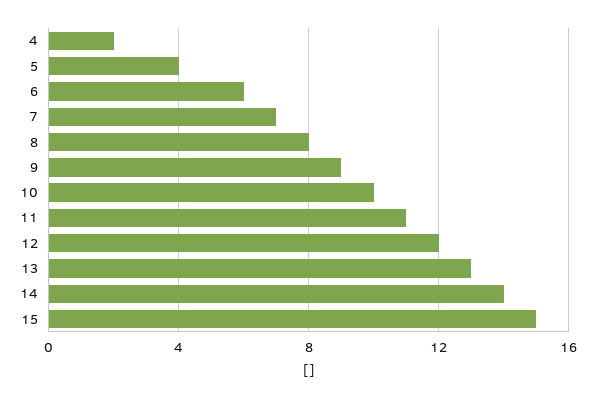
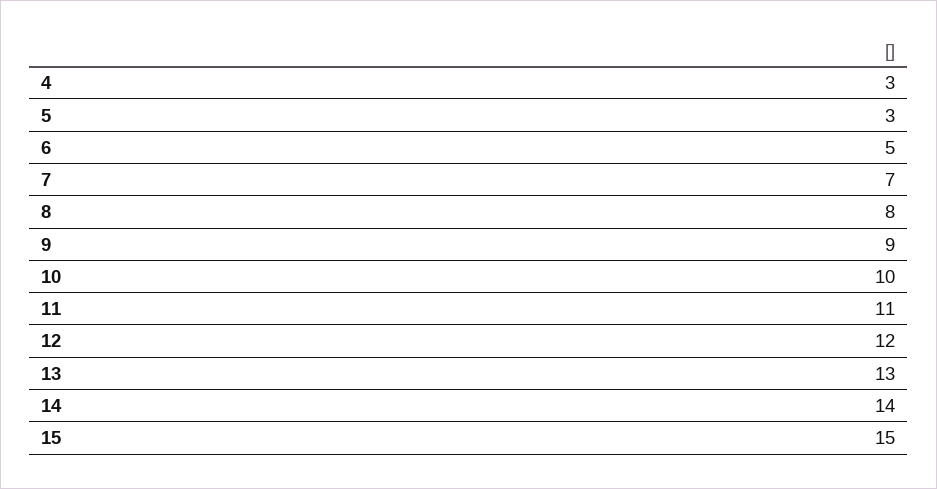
  {
-   "4": 2,
+   "4": 3,
-   "5": 4,
+   "5": 3,
-   "6": 6,
+   "6": 5,
    "7": 7,
    "8": 8,
    "9": 9,
    "10": 10,
    "11": 11,
    "12": 12,
    "13": 13,
    "14": 14,
    "15": 15
  }

